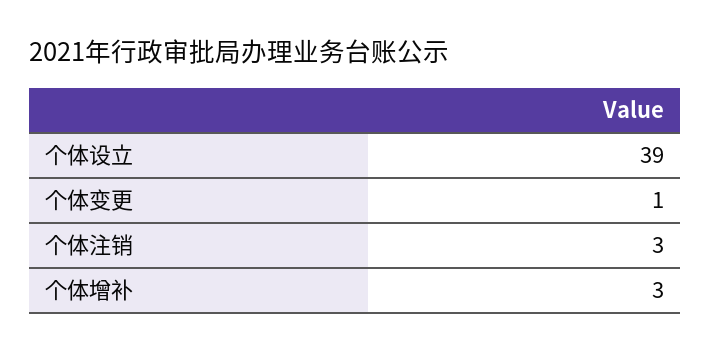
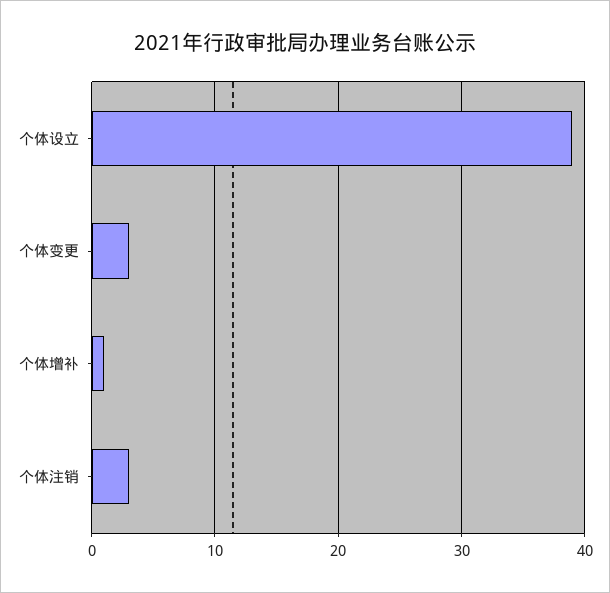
  {
    "个体设立": 39,
-   "个体变更": 1,
+   "个体变更": 3,
    "个体注销": 3,
-   "个体增补": 3
+   "个体增补": 1
  }

